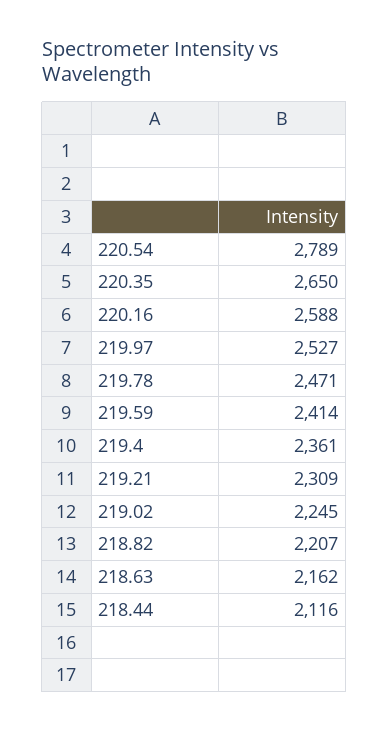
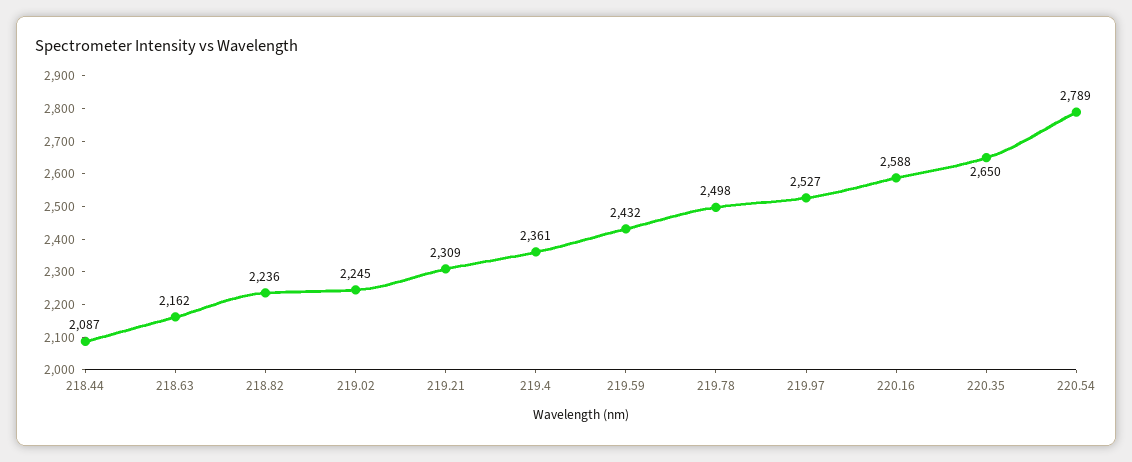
  {
    "220.54": 2789,
    "220.35": 2650,
    "220.16": 2588,
    "219.97": 2527,
-   "219.78": 2471,
+   "219.78": 2498,
-   "219.59": 2414,
+   "219.59": 2432,
    "219.4": 2361,
    "219.21": 2309,
    "219.02": 2245,
-   "218.82": 2207,
+   "218.82": 2236,
    "218.63": 2162,
-   "218.44": 2116
+   "218.44": 2087
  }

